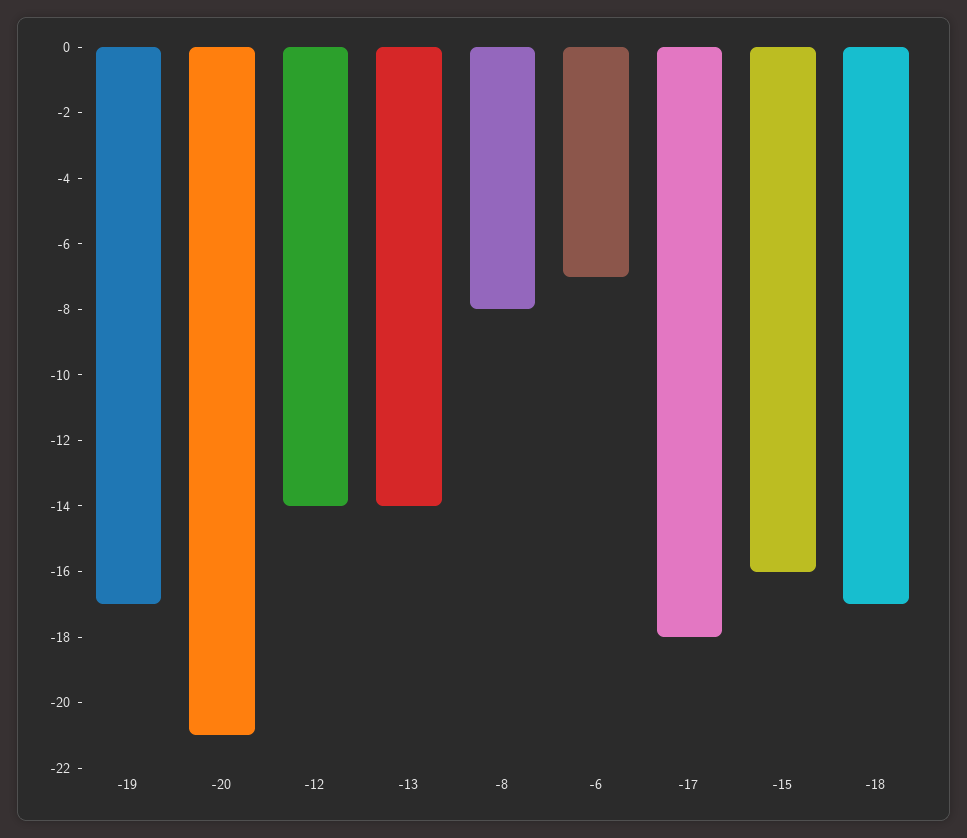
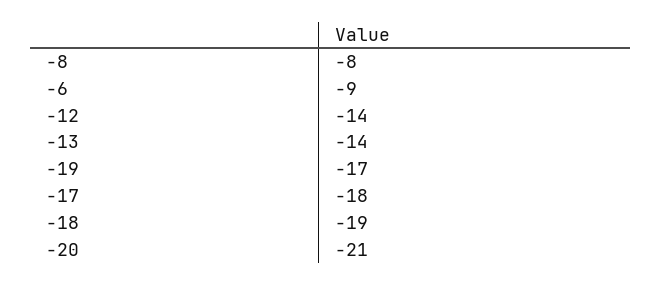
  {
    "-19": -17,
    "-20": -21,
    "-12": -14,
    "-13": -14,
    "-8": -8,
-   "-6": -7,
+   "-6": -9,
    "-17": -18,
-   "-15": -16,
-   "-18": -17
+   "-18": -19
  }

